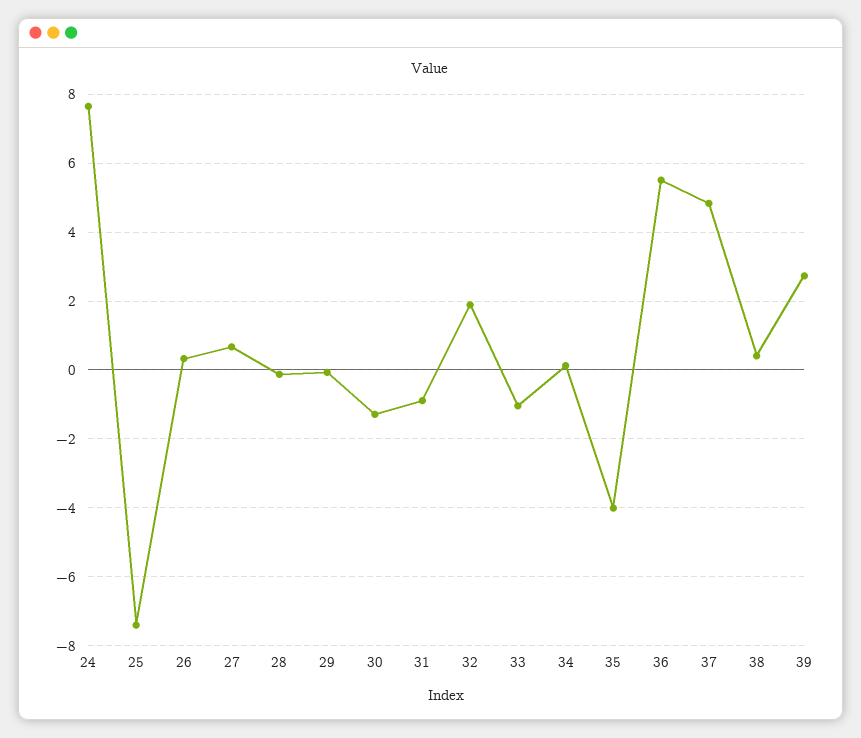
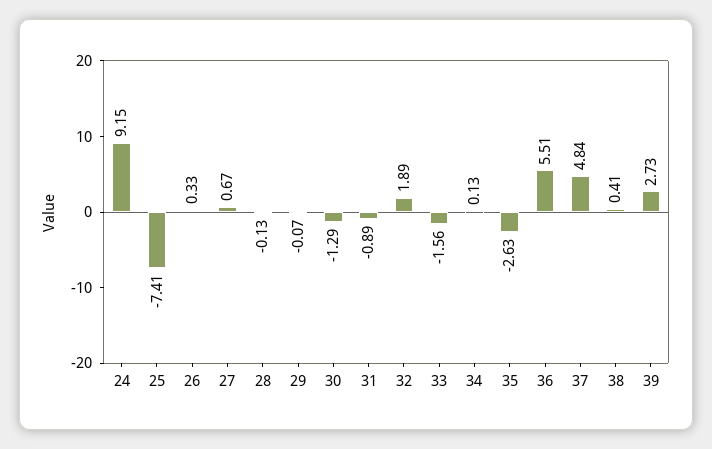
  {
-   "24": 7.6,
+   "24": 9.15,
    "25": -7.41,
    "26": 0.33,
    "27": 0.67,
    "28": -0.13,
    "29": -0.07,
    "30": -1.29,
    "31": -0.89,
    "32": 1.89,
-   "33": -1,
+   "33": -1.56,
    "34": 0.13,
-   "35": -4,
+   "35": -2.63,
    "36": 5.51,
    "37": 4.84,
    "38": 0.41,
    "39": 2.73
  }

